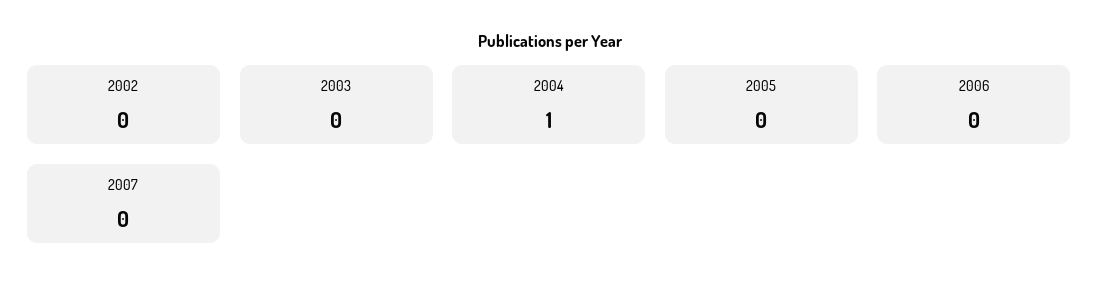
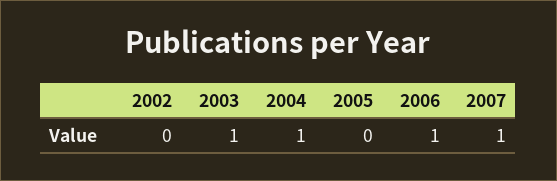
  {
    "2002": 0,
-   "2003": 0,
+   "2003": 1,
    "2004": 1,
    "2005": 0,
-   "2006": 0,
+   "2006": 1,
-   "2007": 0
+   "2007": 1
  }

